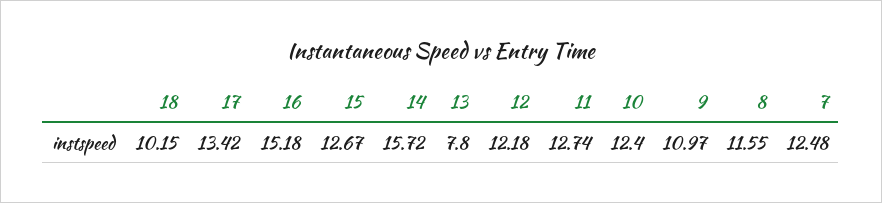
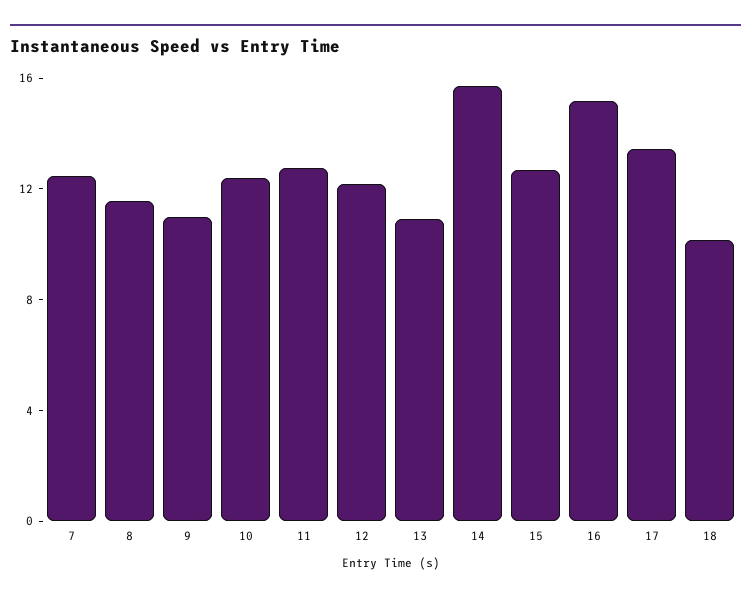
  {
    "18": 10.15,
    "17": 13.42,
    "16": 15.18,
    "15": 12.67,
    "14": 15.72,
-   "13": 7.8,
+   "13": 11,
    "12": 12.18,
    "11": 12.74,
    "10": 12.4,
    "9": 10.97,
    "8": 11.55,
    "7": 12.48
  }

